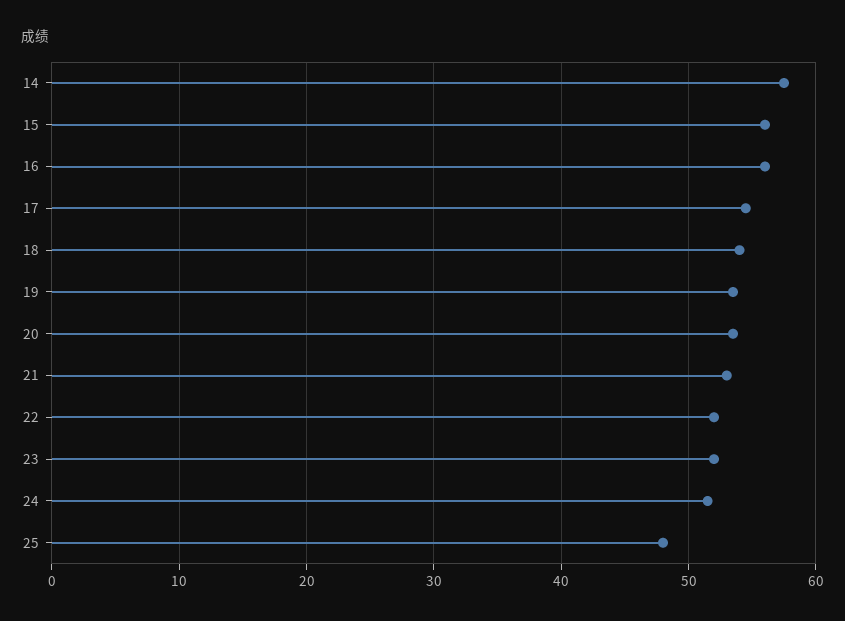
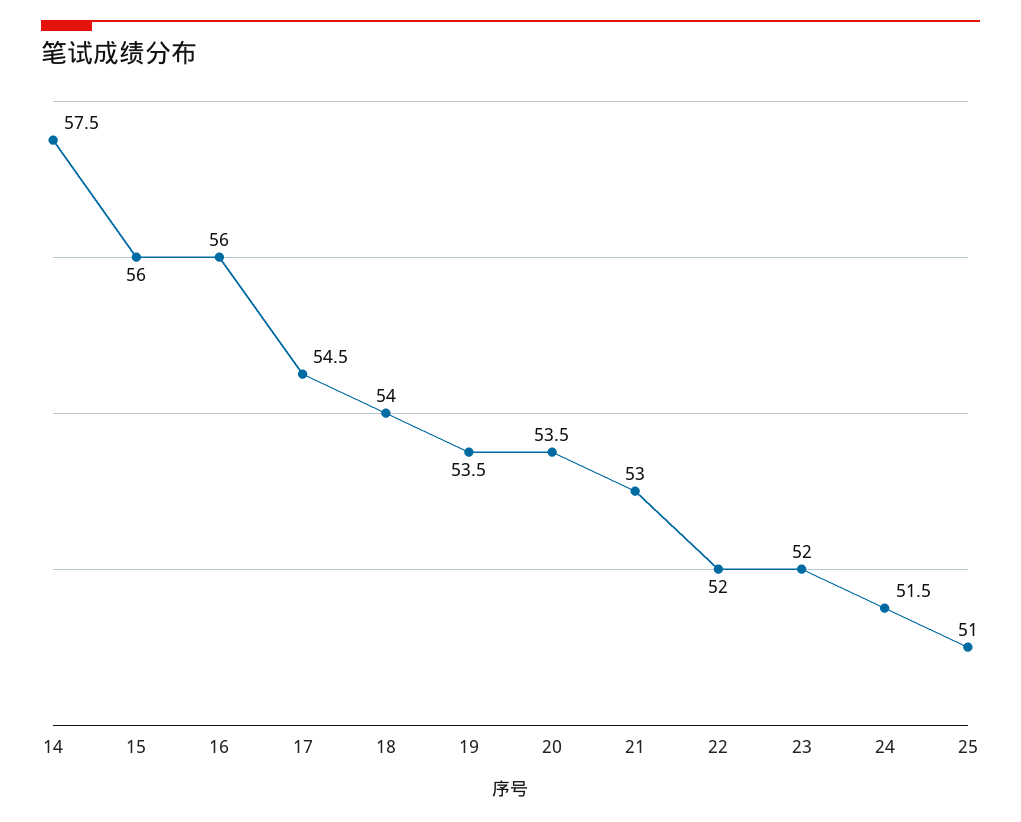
  {
    "14": 57.5,
    "15": 56,
    "16": 56,
    "17": 54.5,
    "18": 54,
    "19": 53.5,
    "20": 53.5,
    "21": 53,
    "22": 52,
    "23": 52,
    "24": 51.5,
-   "25": 48
+   "25": 51
  }

